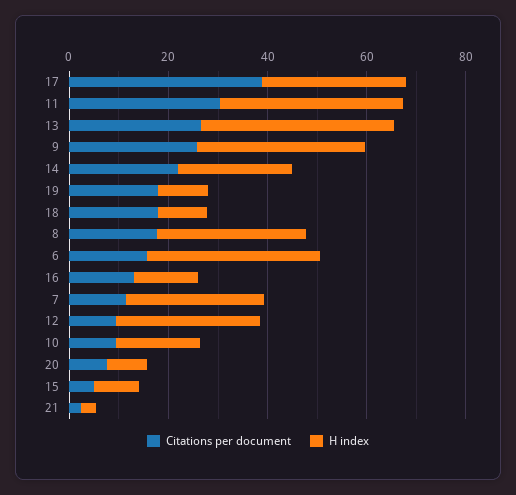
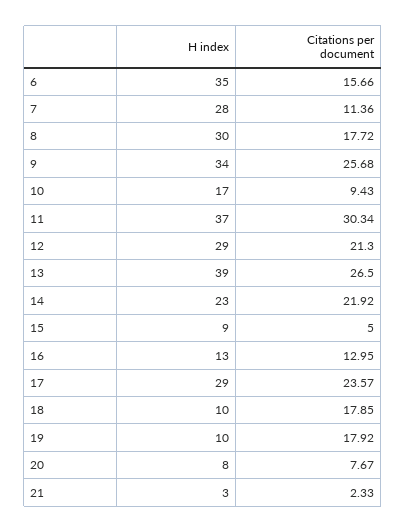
  {
    "Citations per document": {
-     "17": 40,
+     "17": 23.57,
      "11": 30.34,
      "13": 26.5,
      "9": 25.68,
      "14": 21.92,
      "19": 17.92,
      "18": 17.85,
      "8": 17.72,
      "6": 15.66,
      "16": 12.95,
      "7": 11.36,
-     "12": 10,
+     "12": 21.3,
      "10": 9.43,
      "20": 7.67,
      "15": 5,
      "21": 2.33
    },
    "H index": {
      "17": 29,
      "11": 37,
      "13": 39,
      "9": 34,
      "14": 23,
      "19": 10,
      "18": 10,
      "8": 30,
      "6": 35,
      "16": 13,
      "7": 28,
      "12": 29,
      "10": 17,
      "20": 8,
      "15": 9,
      "21": 3
    }
  }

